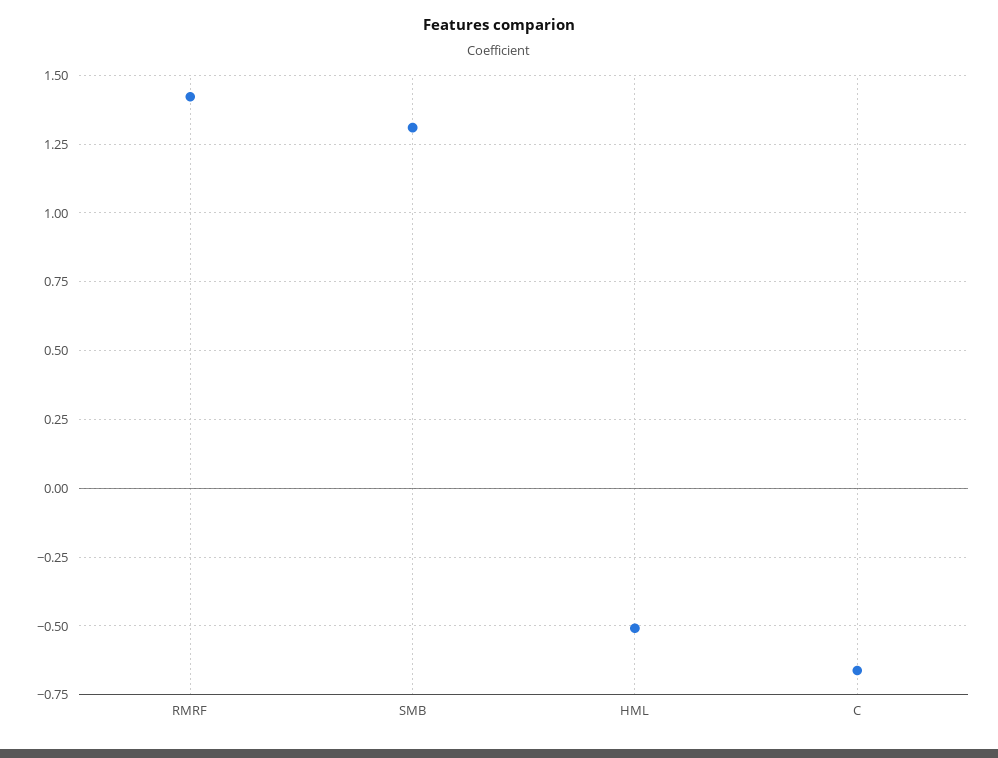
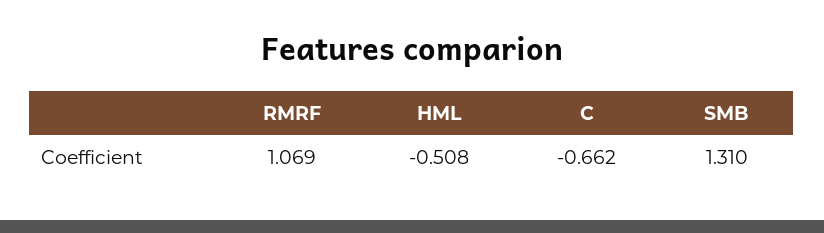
  {
-   "RMRF": 1.425,
+   "RMRF": 1.069,
    "SMB": 1.31,
    "HML": -0.508,
    "C": -0.662
  }

